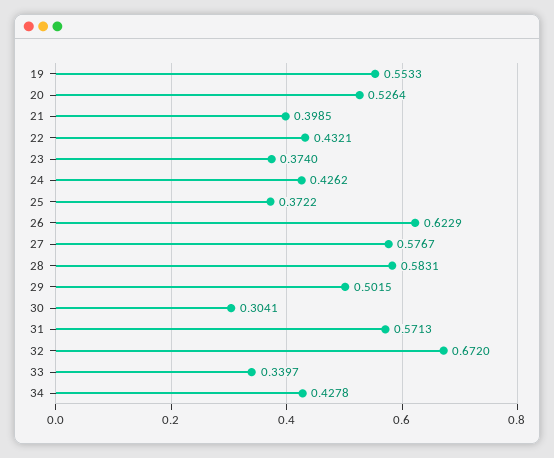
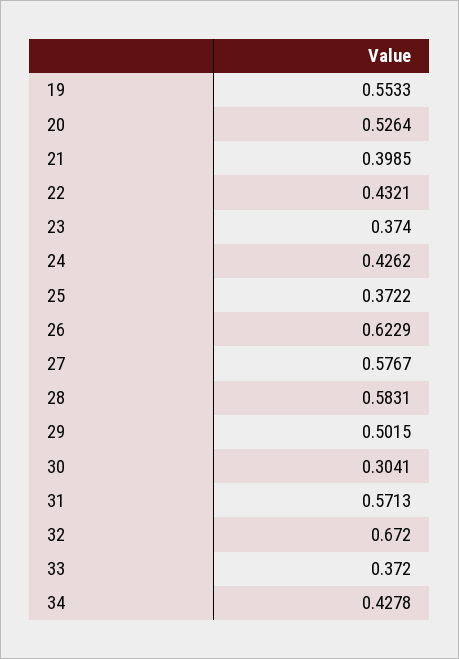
  {
    "19": 0.5533,
    "20": 0.5264,
    "21": 0.3985,
    "22": 0.4321,
    "23": 0.374,
    "24": 0.4262,
    "25": 0.3722,
    "26": 0.6229,
    "27": 0.5767,
    "28": 0.5831,
    "29": 0.5015,
    "30": 0.3041,
    "31": 0.5713,
    "32": 0.672,
-   "33": 0.3397,
+   "33": 0.372,
    "34": 0.4278
  }

